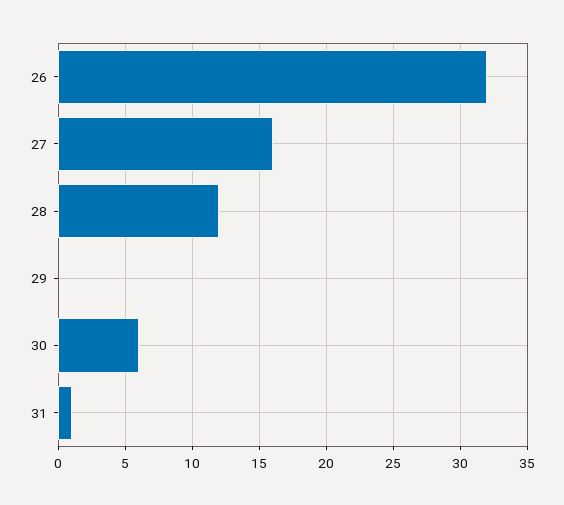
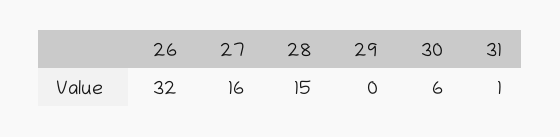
  {
    "26": 32,
    "27": 16,
-   "28": 12,
+   "28": 15,
    "29": 0,
    "30": 6,
    "31": 1
  }

